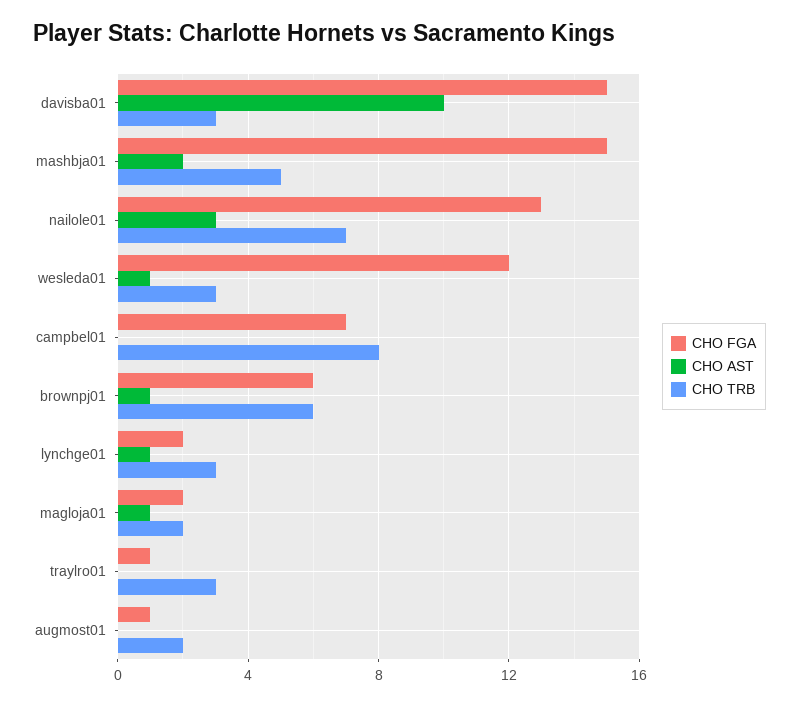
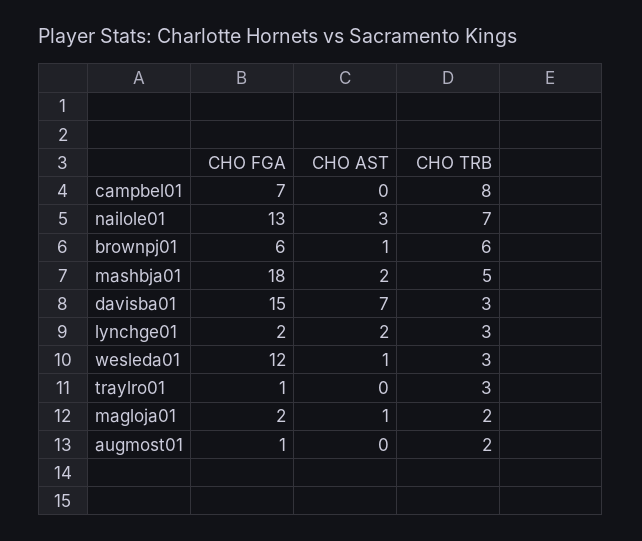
  {
    "CHO FGA": {
      "davisba01": 15,
-     "mashbja01": 15,
+     "mashbja01": 18,
      "nailole01": 13,
      "wesleda01": 12,
      "campbel01": 7,
      "brownpj01": 6,
      "lynchge01": 2,
      "magloja01": 2,
      "traylro01": 1,
      "augmost01": 1
    },
    "CHO AST": {
-     "davisba01": 10,
+     "davisba01": 7,
      "mashbja01": 2,
      "nailole01": 3,
      "wesleda01": 1,
      "campbel01": 0,
      "brownpj01": 1,
-     "lynchge01": 1,
+     "lynchge01": 2,
      "magloja01": 1,
      "traylro01": 0,
      "augmost01": 0
    },
    "CHO TRB": {
      "davisba01": 3,
      "mashbja01": 5,
      "nailole01": 7,
      "wesleda01": 3,
      "campbel01": 8,
      "brownpj01": 6,
      "lynchge01": 3,
      "magloja01": 2,
      "traylro01": 3,
      "augmost01": 2
    }
  }

